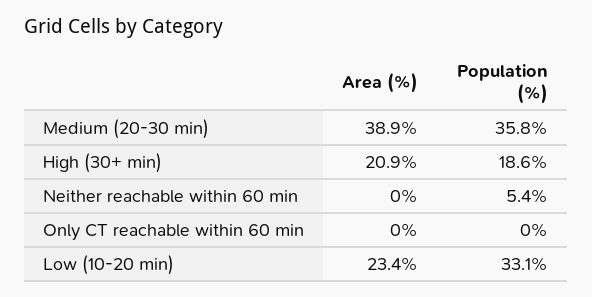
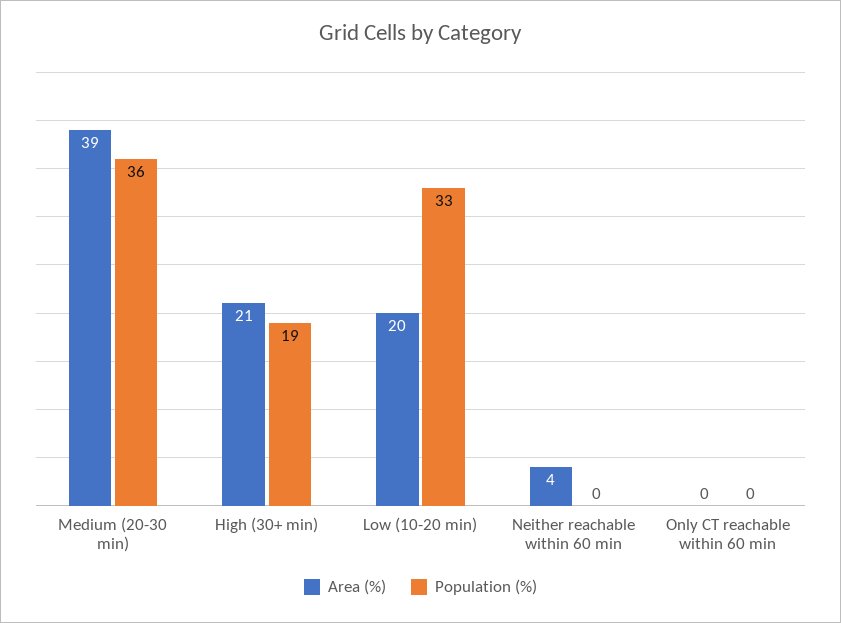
  {
    "Area (%)": {
      "Medium (20-30 min)": 38.9,
      "High (30+ min)": 20.9,
-     "Neither reachable within 60 min": 0,
+     "Neither reachable within 60 min": 4,
      "Only CT reachable within 60 min": 0,
-     "Low (10-20 min)": 23.4
+     "Low (10-20 min)": 20
    },
    "Population (%)": {
      "Medium (20-30 min)": 35.8,
      "High (30+ min)": 18.6,
-     "Neither reachable within 60 min": 5.4,
+     "Neither reachable within 60 min": 0,
      "Only CT reachable within 60 min": 0,
      "Low (10-20 min)": 33.1
    }
  }

